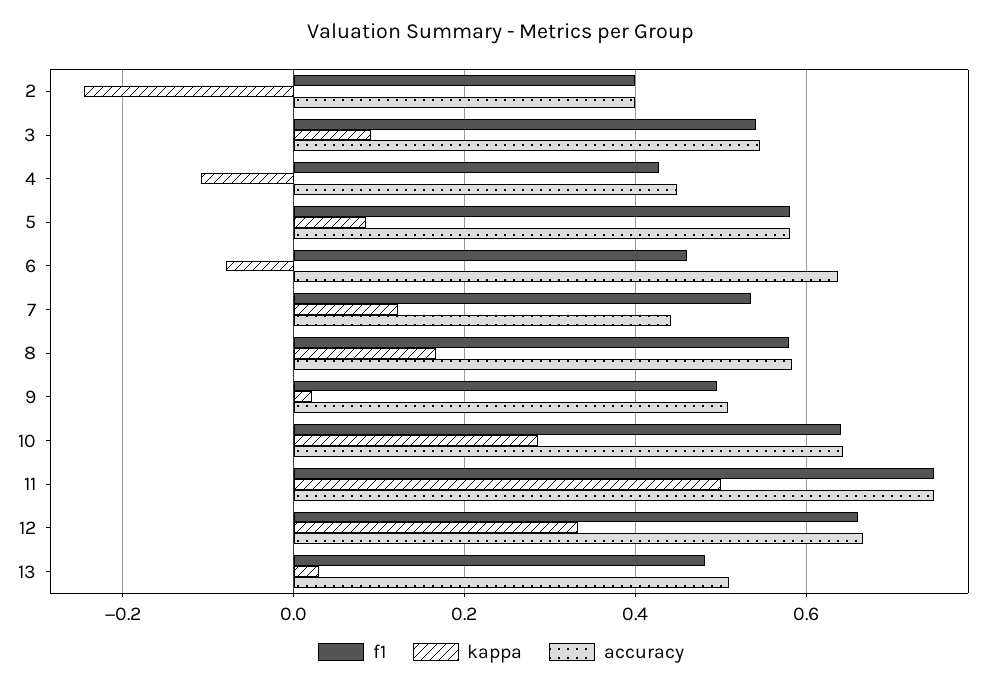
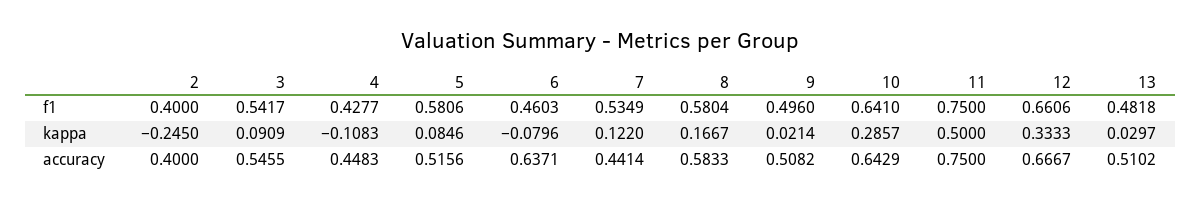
  {
    "f1": {
      "2": 0.4,
      "3": 0.5417,
      "4": 0.4277,
      "5": 0.5806,
      "6": 0.4603,
      "7": 0.5349,
      "8": 0.5804,
      "9": 0.496,
      "10": 0.641,
      "11": 0.75,
      "12": 0.6606,
      "13": 0.4818
    },
    "kappa": {
      "2": -0.245,
      "3": 0.0909,
      "4": -0.1083,
      "5": 0.0846,
      "6": -0.0796,
      "7": 0.122,
      "8": 0.1667,
      "9": 0.0214,
      "10": 0.2857,
      "11": 0.5,
      "12": 0.3333,
      "13": 0.0297
    },
    "accuracy": {
      "2": 0.4,
      "3": 0.5455,
      "4": 0.4483,
-     "5": 0.58,
+     "5": 0.5156,
      "6": 0.6371,
      "7": 0.4414,
      "8": 0.5833,
      "9": 0.5082,
      "10": 0.6429,
      "11": 0.75,
      "12": 0.6667,
      "13": 0.5102
    }
  }

